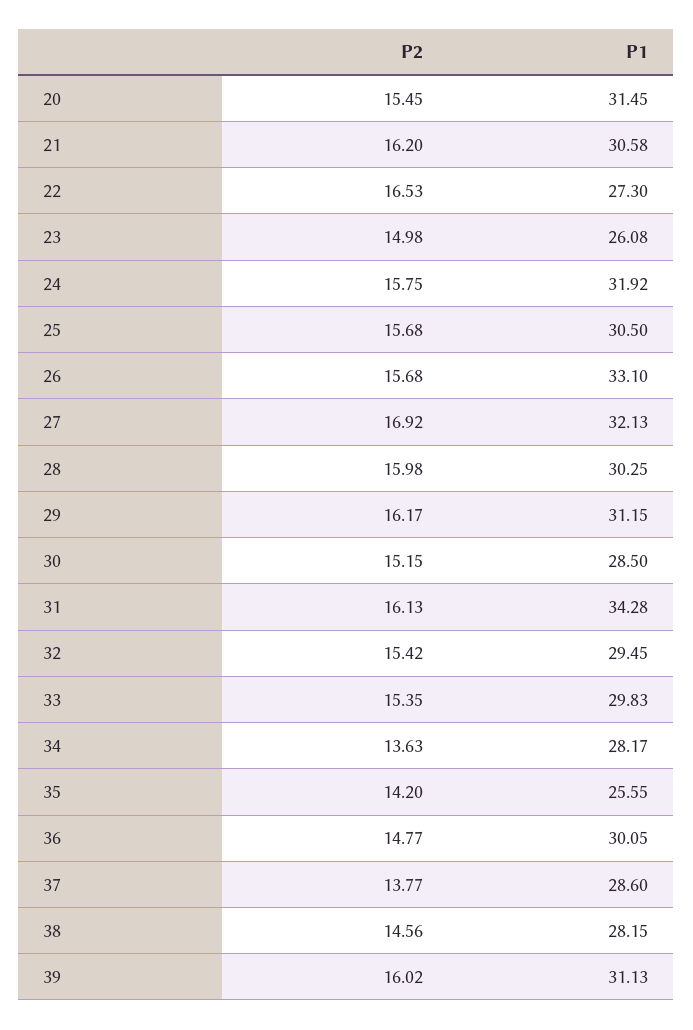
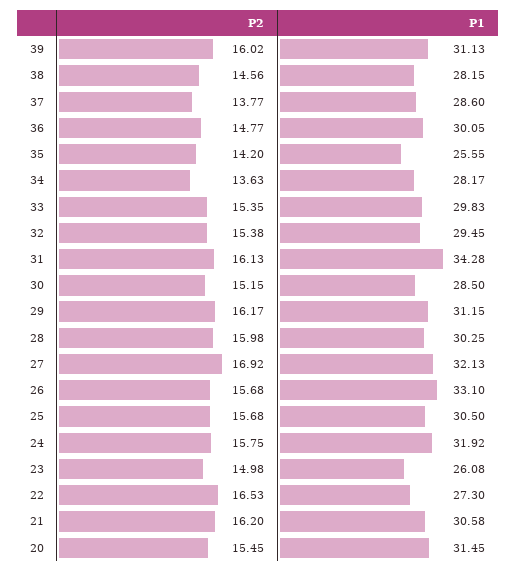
  {
    "P2": {
      "20": 15.45,
      "21": 16.2,
      "22": 16.53,
      "23": 14.98,
      "24": 15.75,
      "25": 15.68,
      "26": 15.68,
      "27": 16.92,
      "28": 15.98,
      "29": 16.17,
      "30": 15.15,
      "31": 16.13,
-     "32": 15.42,
+     "32": 15.38,
      "33": 15.35,
      "34": 13.63,
      "35": 14.2,
      "36": 14.77,
      "37": 13.77,
      "38": 14.56,
      "39": 16.02
    },
    "P1": {
      "20": 31.45,
      "21": 30.58,
      "22": 27.3,
      "23": 26.08,
      "24": 31.92,
      "25": 30.5,
      "26": 33.1,
      "27": 32.13,
      "28": 30.25,
      "29": 31.15,
      "30": 28.5,
      "31": 34.28,
      "32": 29.45,
      "33": 29.83,
      "34": 28.17,
      "35": 25.55,
      "36": 30.05,
      "37": 28.6,
      "38": 28.15,
      "39": 31.13
    }
  }

